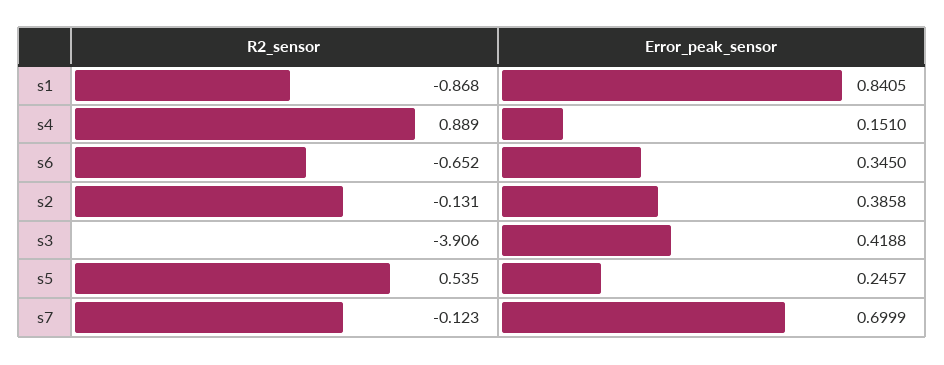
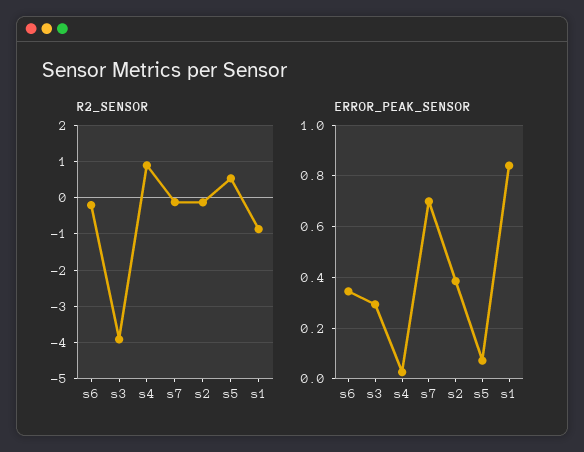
  {
    "R2_sensor": {
      "s1": -0.868,
      "s4": 0.889,
-     "s6": -0.652,
+     "s6": -0.2,
      "s2": -0.131,
      "s3": -3.906,
      "s5": 0.535,
      "s7": -0.123
    },
    "Error_peak_sensor": {
      "s1": 0.8405,
-     "s4": 0.151,
+     "s4": 0.025,
      "s6": 0.345,
      "s2": 0.3858,
-     "s3": 0.4188,
+     "s3": 0.3,
-     "s5": 0.2457,
+     "s5": 0.075,
      "s7": 0.6999
    }
  }

